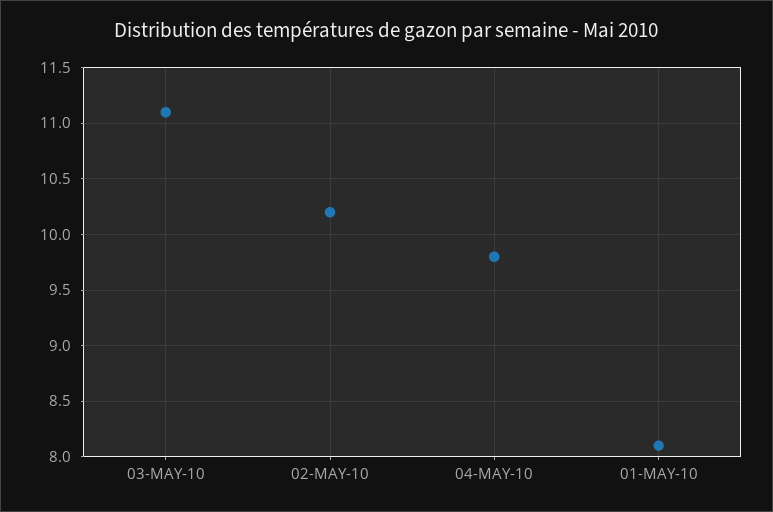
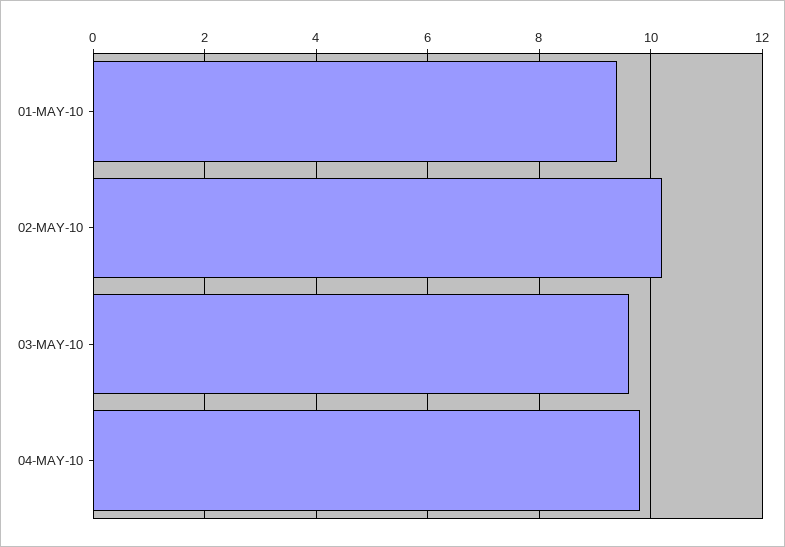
  {
-   "03-MAY-10": 11.1,
+   "03-MAY-10": 9.5,
    "02-MAY-10": 10.2,
    "04-MAY-10": 9.8,
-   "01-MAY-10": 8.1
+   "01-MAY-10": 9.5
  }

